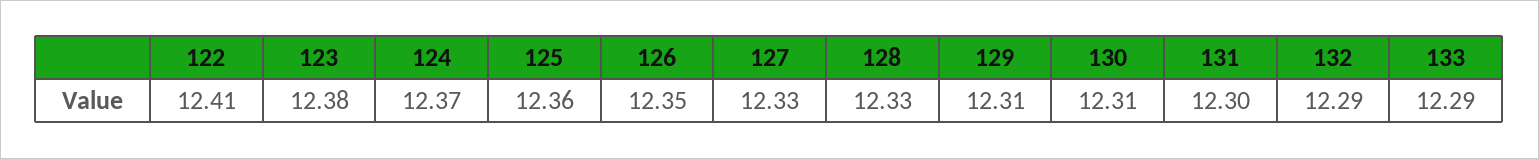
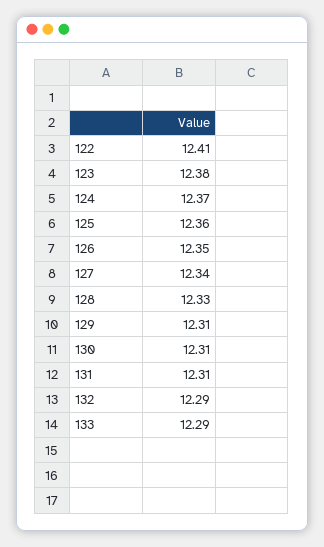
  {
    "122": 12.41,
    "123": 12.38,
    "124": 12.37,
    "125": 12.36,
    "126": 12.35,
-   "127": 12.33,
+   "127": 12.34,
    "128": 12.33,
    "129": 12.31,
    "130": 12.31,
-   "131": 12.3,
+   "131": 12.31,
    "132": 12.29,
    "133": 12.29
  }

